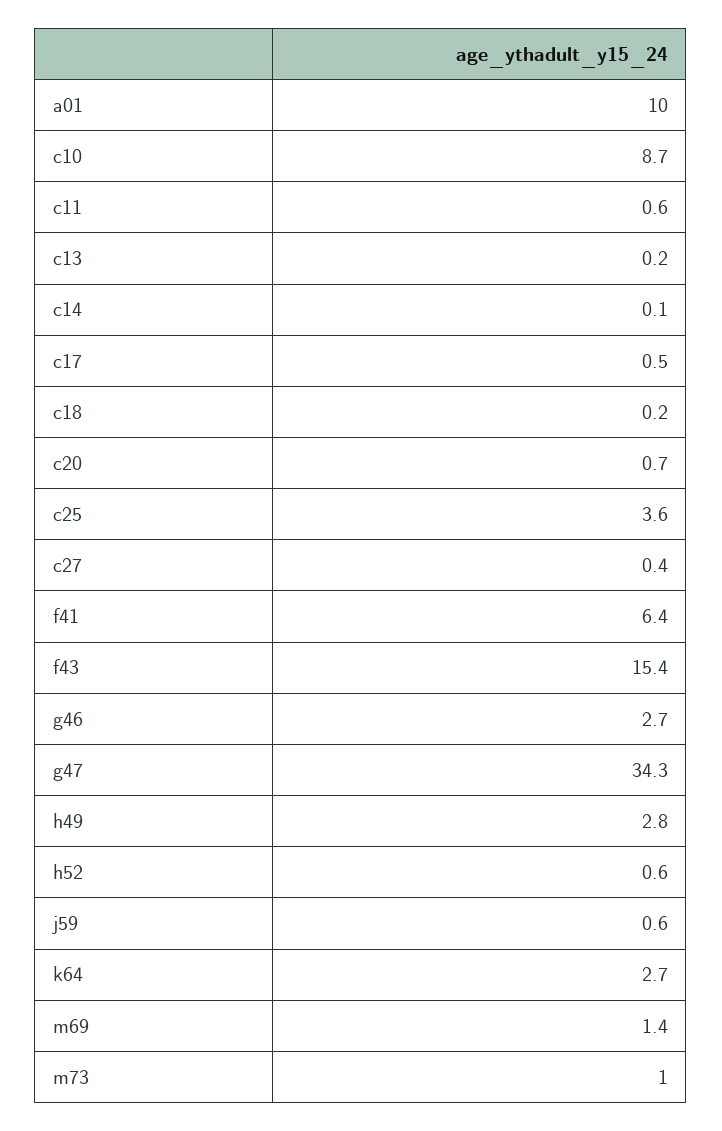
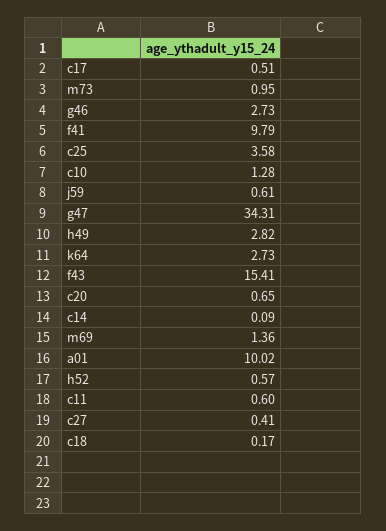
  {
    "a01": 10.02,
-   "c10": 8.7,
+   "c10": 1.28,
    "c11": 0.6,
-   "c13": 0.2,
    "c14": 0.09,
    "c17": 0.51,
    "c18": 0.17,
    "c20": 0.65,
    "c25": 3.58,
    "c27": 0.41,
-   "f41": 6.4,
+   "f41": 9.79,
    "f43": 15.41,
    "g46": 2.73,
    "g47": 34.31,
    "h49": 2.82,
    "h52": 0.57,
    "j59": 0.61,
    "k64": 2.73,
    "m69": 1.36,
    "m73": 0.95
  }

